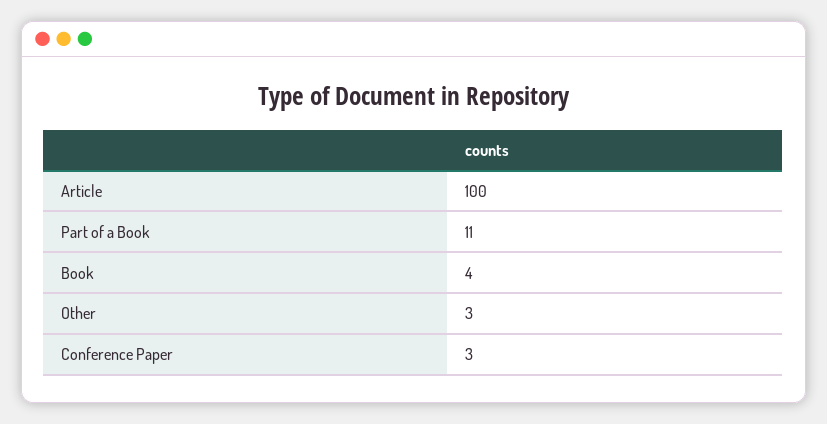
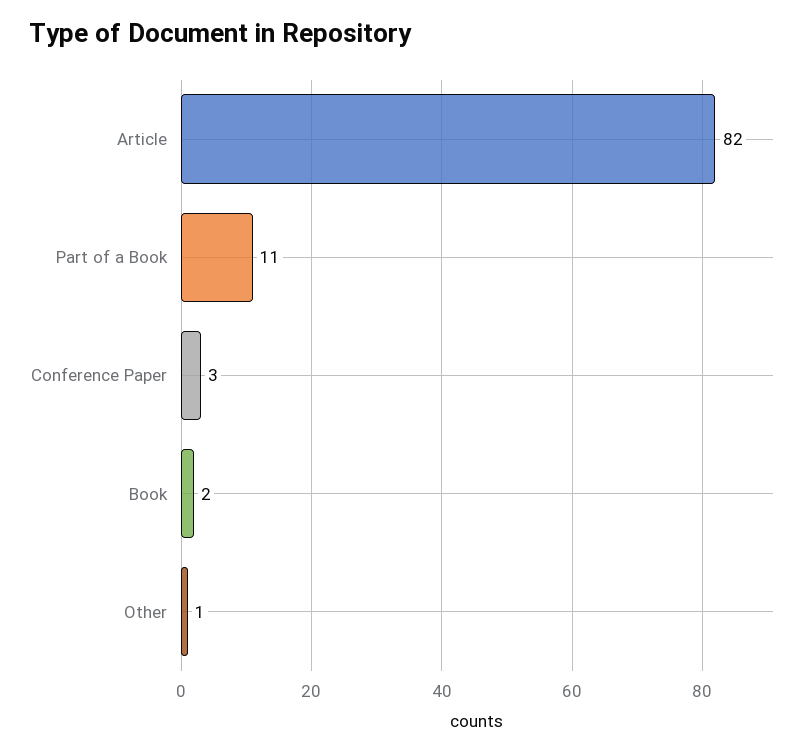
  {
-   "Article": 100,
+   "Article": 82,
    "Part of a Book": 11,
-   "Book": 4,
+   "Book": 2,
-   "Other": 3,
+   "Other": 1,
    "Conference Paper": 3
  }

